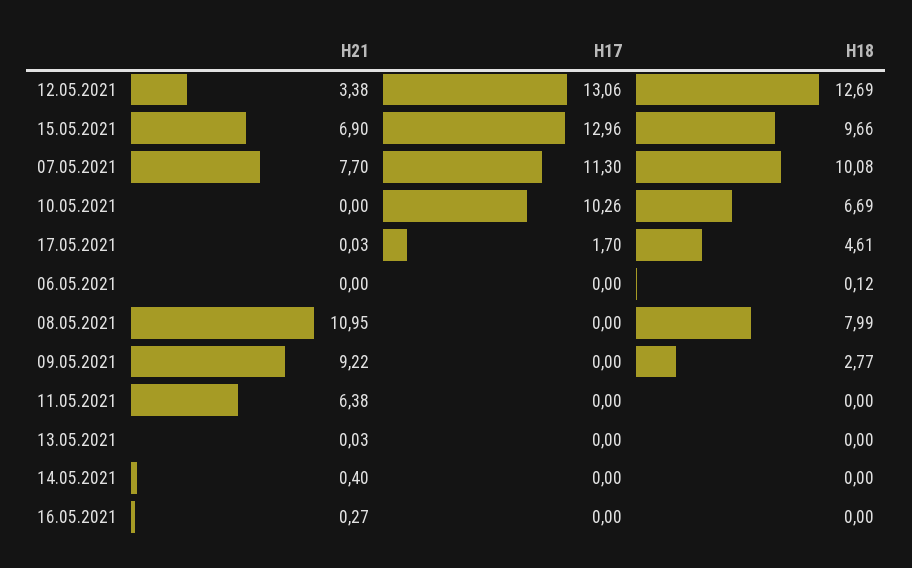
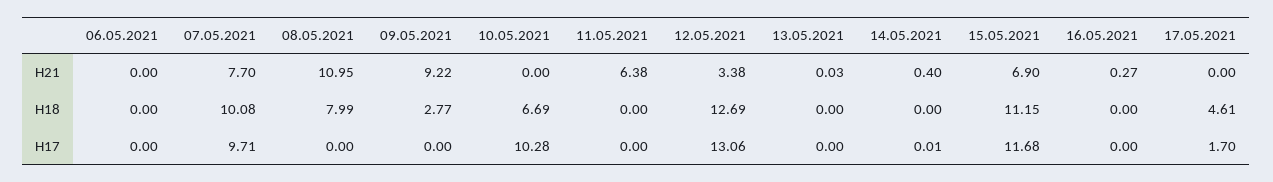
  {
    "H21": {
      "12.05.2021": 3.38,
      "15.05.2021": 6.9,
      "07.05.2021": 7.7,
      "10.05.2021": 0,
-     "17.05.2021": 0.03,
+     "17.05.2021": 0,
      "06.05.2021": 0,
      "08.05.2021": 10.95,
      "09.05.2021": 9.22,
      "11.05.2021": 6.38,
      "13.05.2021": 0.03,
      "14.05.2021": 0.4,
      "16.05.2021": 0.27
    },
    "H17": {
      "12.05.2021": 13.06,
-     "15.05.2021": 12.96,
+     "15.05.2021": 11.68,
-     "07.05.2021": 11.3,
+     "07.05.2021": 9.71,
-     "10.05.2021": 10.26,
+     "10.05.2021": 10.28,
      "17.05.2021": 1.7,
      "06.05.2021": 0,
      "08.05.2021": 0,
      "09.05.2021": 0,
      "11.05.2021": 0,
      "13.05.2021": 0,
-     "14.05.2021": 0,
+     "14.05.2021": 0.01,
      "16.05.2021": 0
    },
    "H18": {
      "12.05.2021": 12.69,
-     "15.05.2021": 9.66,
+     "15.05.2021": 11.15,
      "07.05.2021": 10.08,
      "10.05.2021": 6.69,
      "17.05.2021": 4.61,
-     "06.05.2021": 0.12,
+     "06.05.2021": 0,
      "08.05.2021": 7.99,
      "09.05.2021": 2.77,
      "11.05.2021": 0,
      "13.05.2021": 0,
      "14.05.2021": 0,
      "16.05.2021": 0
    }
  }

